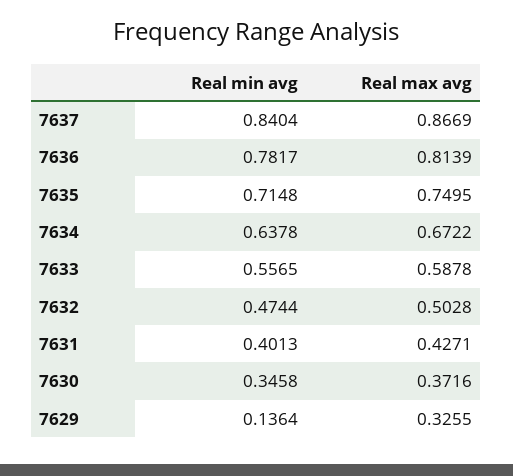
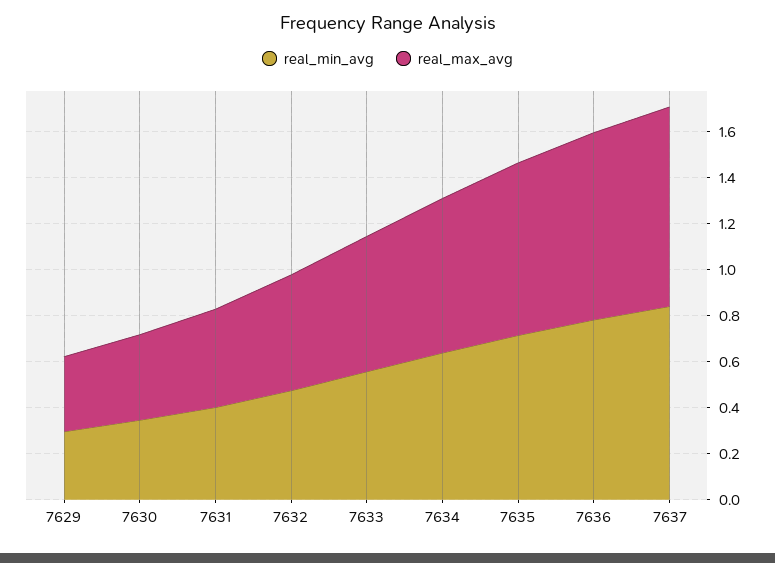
  {
    "Real min avg": {
      "7637": 0.8404,
      "7636": 0.7817,
      "7635": 0.7148,
      "7634": 0.6378,
      "7633": 0.5565,
      "7632": 0.4744,
      "7631": 0.4013,
      "7630": 0.3458,
-     "7629": 0.1364
+     "7629": 0.3
    },
    "Real max avg": {
      "7637": 0.8669,
      "7636": 0.8139,
      "7635": 0.7495,
      "7634": 0.6722,
      "7633": 0.5878,
      "7632": 0.5028,
      "7631": 0.4271,
      "7630": 0.3716,
      "7629": 0.3255
    }
  }

